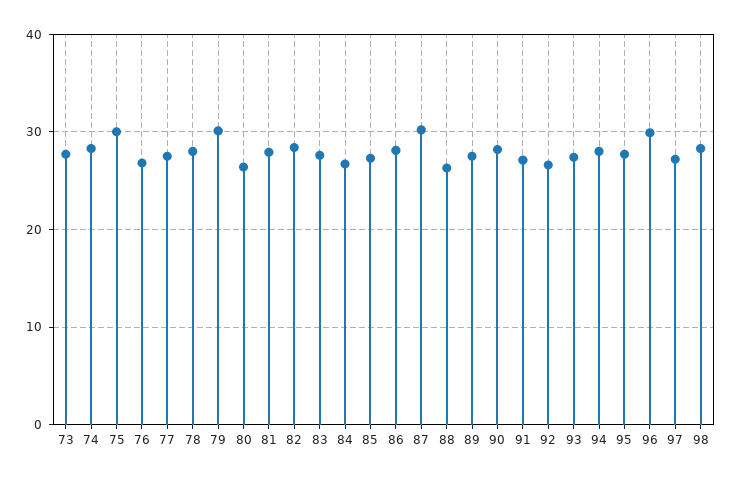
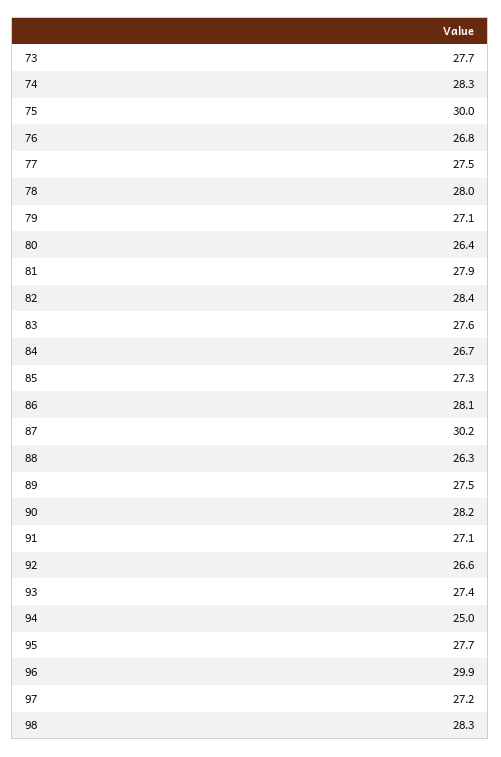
  {
    "73": 27.7,
    "74": 28.3,
    "75": 30,
    "76": 26.8,
    "77": 27.5,
    "78": 28,
-   "79": 30,
+   "79": 27.1,
    "80": 26.4,
    "81": 27.9,
    "82": 28.4,
    "83": 27.6,
    "84": 26.7,
    "85": 27.3,
    "86": 28.1,
    "87": 30.2,
    "88": 26.3,
    "89": 27.5,
    "90": 28.2,
    "91": 27.1,
    "92": 26.6,
    "93": 27.4,
-   "94": 28,
+   "94": 25,
    "95": 27.7,
    "96": 29.9,
    "97": 27.2,
    "98": 28.3
  }

